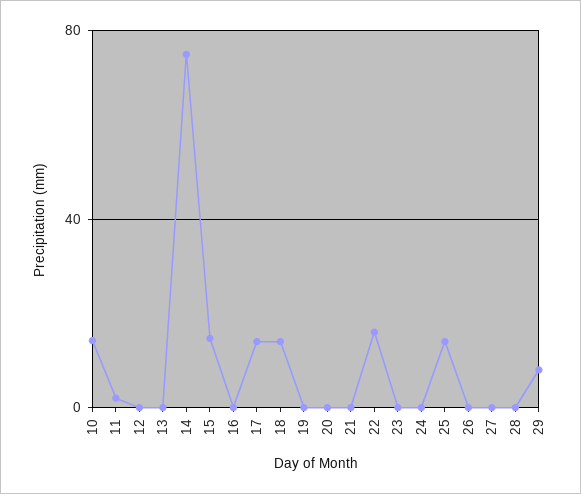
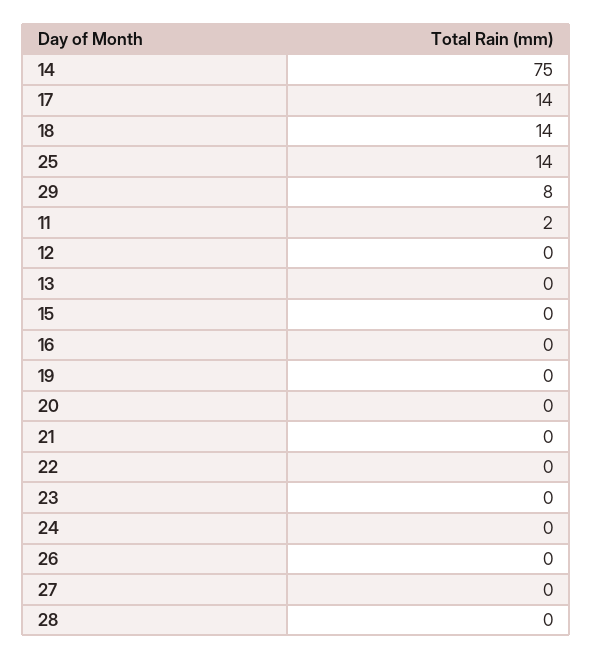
  {
-   "10": 15,
    "11": 2,
    "12": 0,
    "13": 0,
    "14": 75,
-   "15": 15,
+   "15": 0,
    "16": 0,
    "17": 14,
    "18": 14,
    "19": 0,
    "20": 0,
    "21": 0,
-   "22": 15,
+   "22": 0,
    "23": 0,
    "24": 0,
    "25": 14,
    "26": 0,
    "27": 0,
    "28": 0,
    "29": 8
  }

